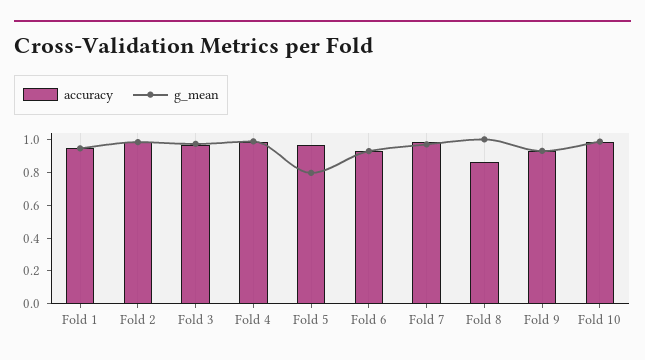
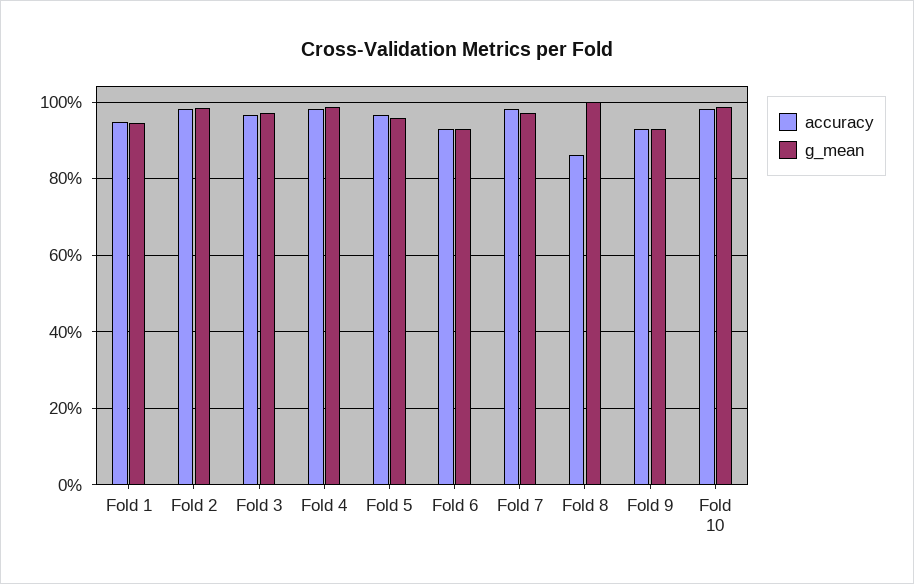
  {
    "accuracy": {
      "Fold 1": 0.94,
      "Fold 2": 0.98,
      "Fold 3": 0.96,
      "Fold 4": 0.98,
      "Fold 5": 0.96,
      "Fold 6": 0.92,
      "Fold 7": 0.98,
      "Fold 8": 0.86,
      "Fold 9": 0.92,
      "Fold 10": 0.98
    },
    "g_mean": {
      "Fold 1": 0.94,
      "Fold 2": 0.98,
      "Fold 3": 0.98,
      "Fold 4": 0.98,
-     "Fold 5": 0.8,
+     "Fold 5": 0.96,
      "Fold 6": 0.92,
      "Fold 7": 0.98,
      "Fold 8": 1,
      "Fold 9": 0.92,
      "Fold 10": 0.98
    }
  }

